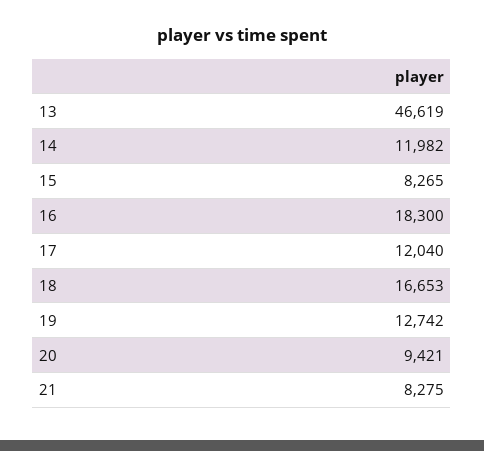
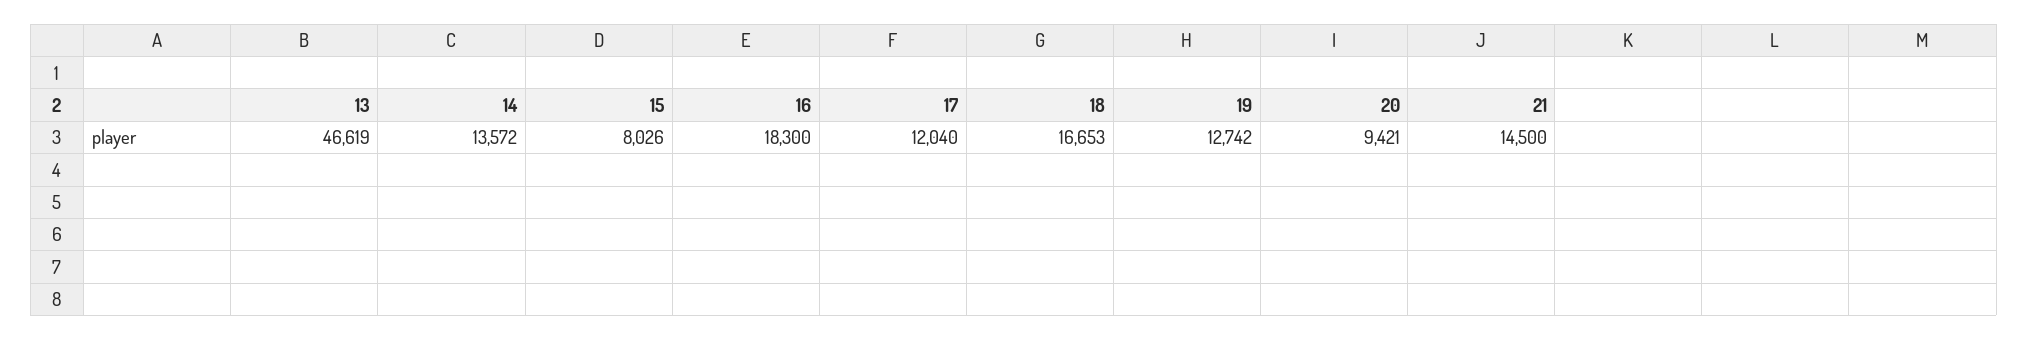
  {
    "13": 46619,
-   "14": 11982,
+   "14": 13572,
-   "15": 8265,
+   "15": 8026,
    "16": 18300,
    "17": 12040,
    "18": 16653,
    "19": 12742,
    "20": 9421,
-   "21": 8275
+   "21": 14500
  }

